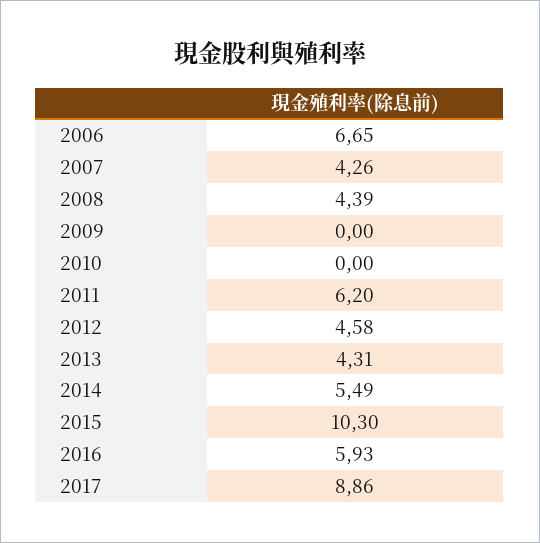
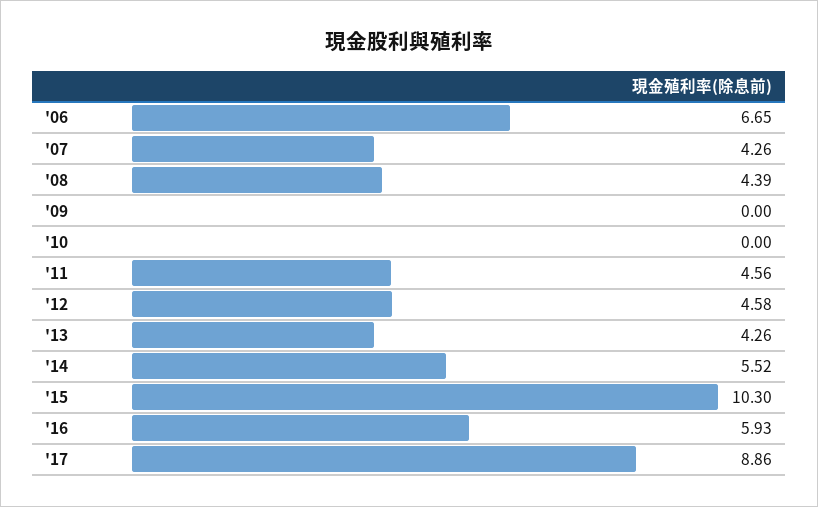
  {
    "2006": 6.65,
    "2007": 4.26,
    "2008": 4.39,
    "2009": 0,
    "2010": 0,
-   "2011": 6.2,
+   "2011": 4.56,
    "2012": 4.58,
-   "2013": 4.31,
+   "2013": 4.26,
-   "2014": 5.49,
+   "2014": 5.52,
    "2015": 10.3,
    "2016": 5.93,
    "2017": 8.86
  }

